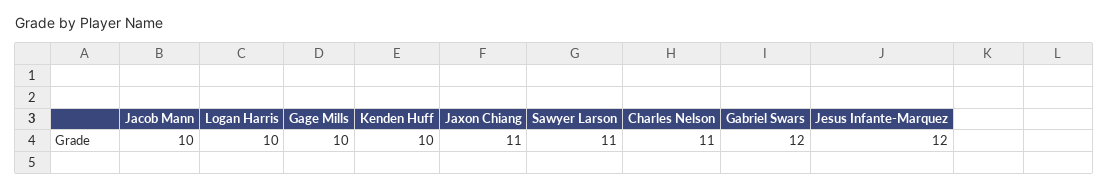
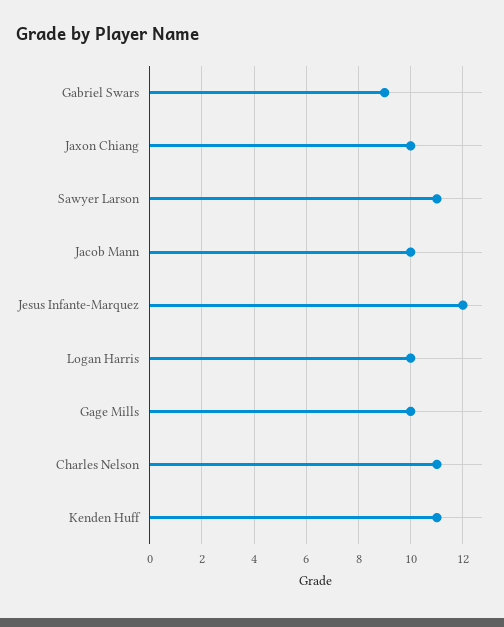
  {
    "Jacob Mann": 10,
    "Logan Harris": 10,
    "Gage Mills": 10,
-   "Kenden Huff": 10,
+   "Kenden Huff": 11,
-   "Jaxon Chiang": 11,
+   "Jaxon Chiang": 10,
    "Sawyer Larson": 11,
    "Charles Nelson": 11,
-   "Gabriel Swars": 12,
+   "Gabriel Swars": 9,
    "Jesus Infante-Marquez": 12
  }

